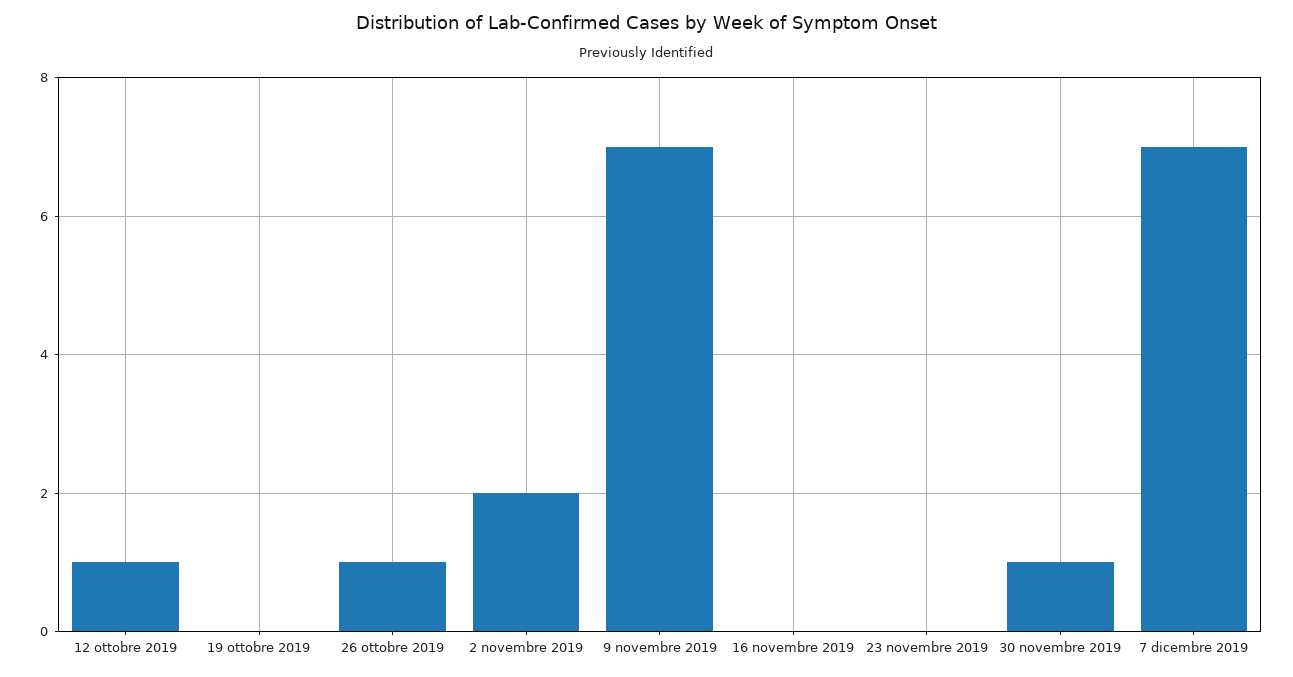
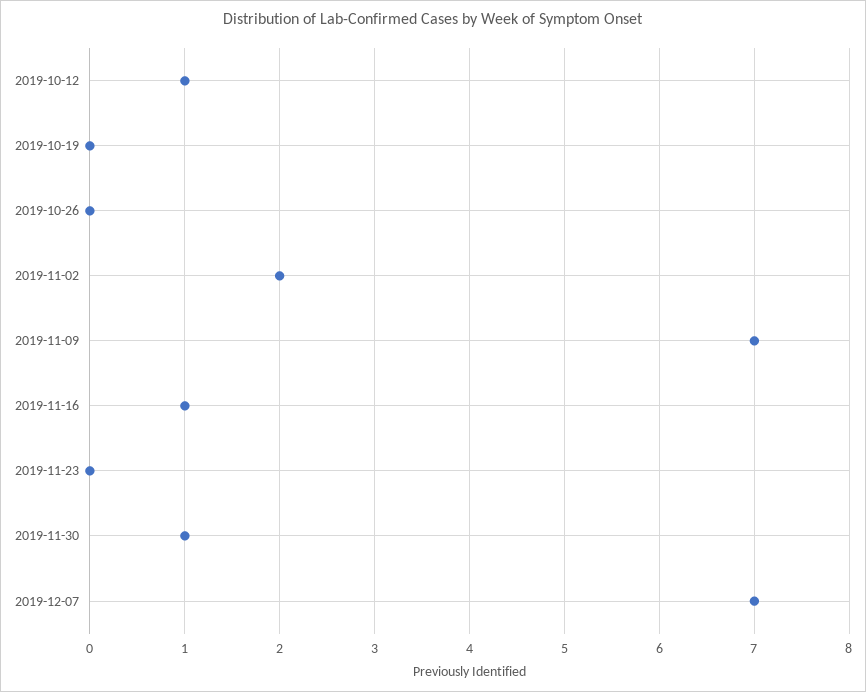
  {
    "12 ottobre 2019": 1,
    "19 ottobre 2019": 0,
-   "26 ottobre 2019": 1,
+   "26 ottobre 2019": 0,
    "2 novembre 2019": 2,
    "9 novembre 2019": 7,
-   "16 novembre 2019": 0,
+   "16 novembre 2019": 1,
    "23 novembre 2019": 0,
    "30 novembre 2019": 1,
    "7 dicembre 2019": 7
  }

